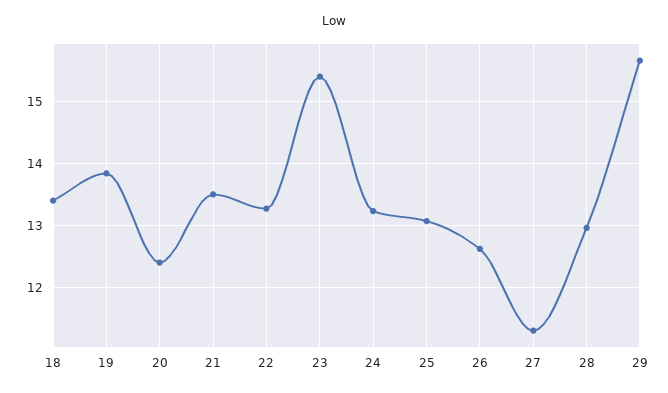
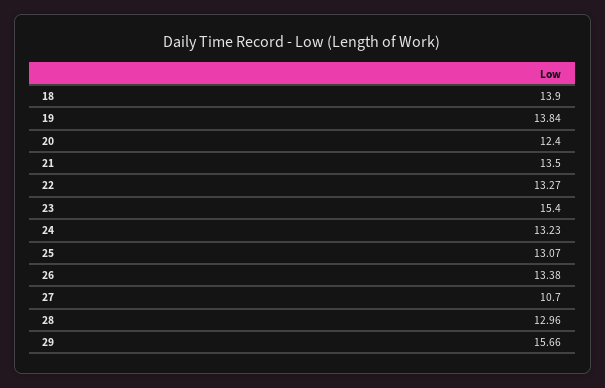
  {
-   "18": 13.4,
+   "18": 13.9,
    "19": 13.84,
    "20": 12.4,
    "21": 13.5,
    "22": 13.27,
    "23": 15.4,
    "24": 13.23,
    "25": 13.07,
-   "26": 12.6,
+   "26": 13.38,
-   "27": 11.3,
+   "27": 10.7,
    "28": 12.96,
    "29": 15.66
  }

